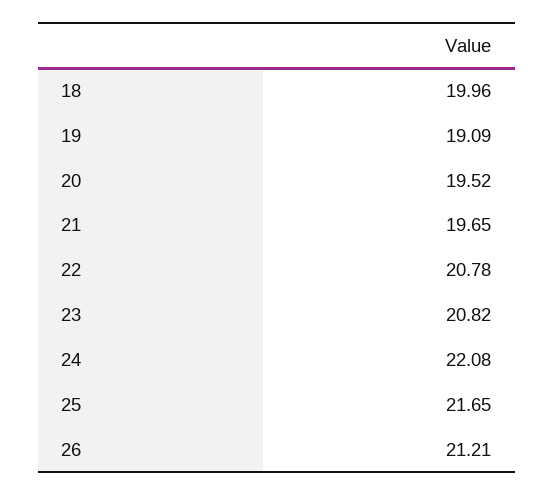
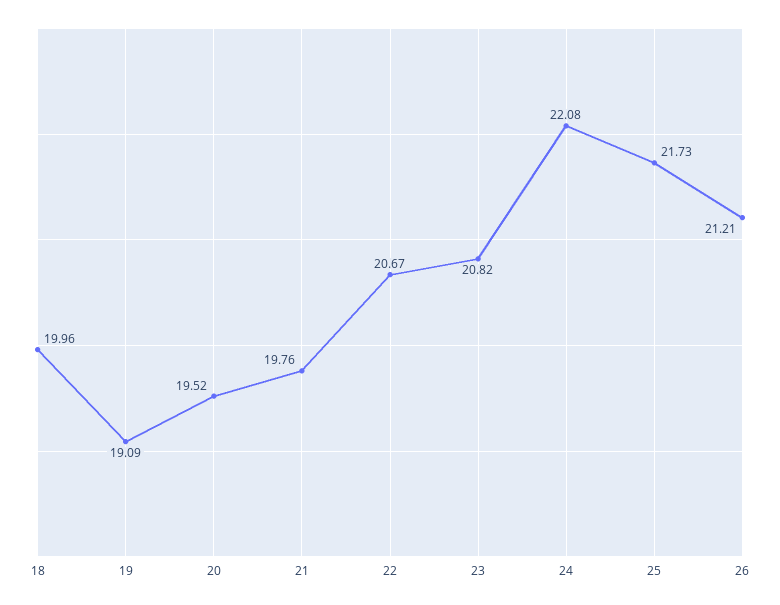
  {
    "18": 19.96,
    "19": 19.09,
    "20": 19.52,
-   "21": 19.65,
+   "21": 19.76,
-   "22": 20.78,
+   "22": 20.67,
    "23": 20.82,
    "24": 22.08,
-   "25": 21.65,
+   "25": 21.73,
    "26": 21.21
  }

